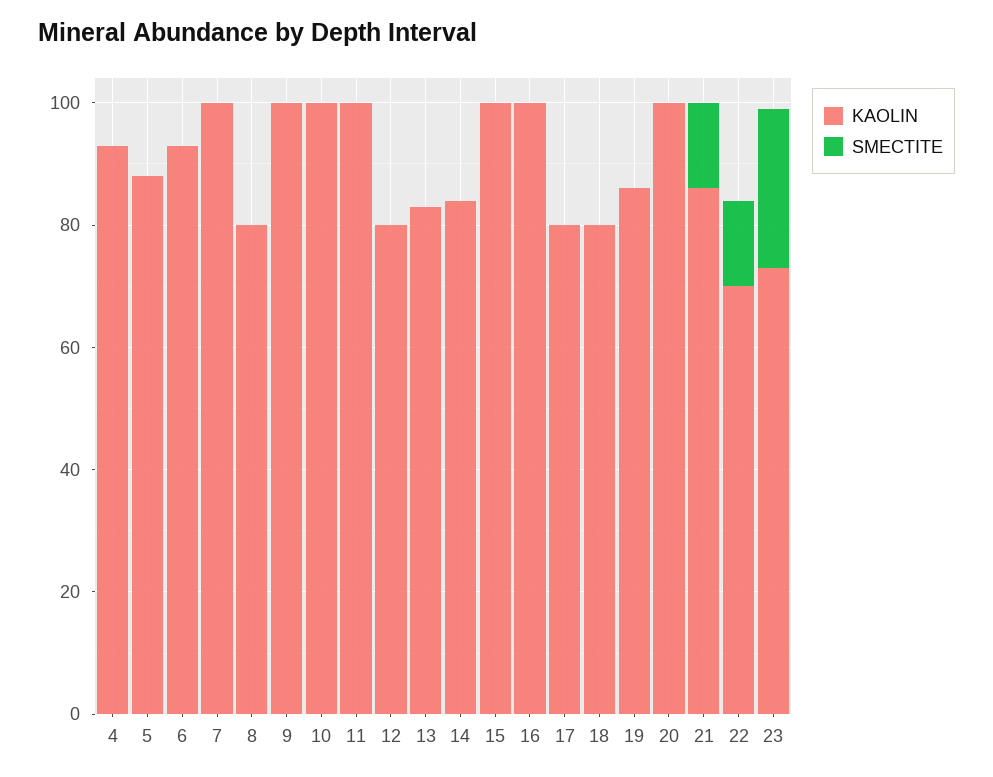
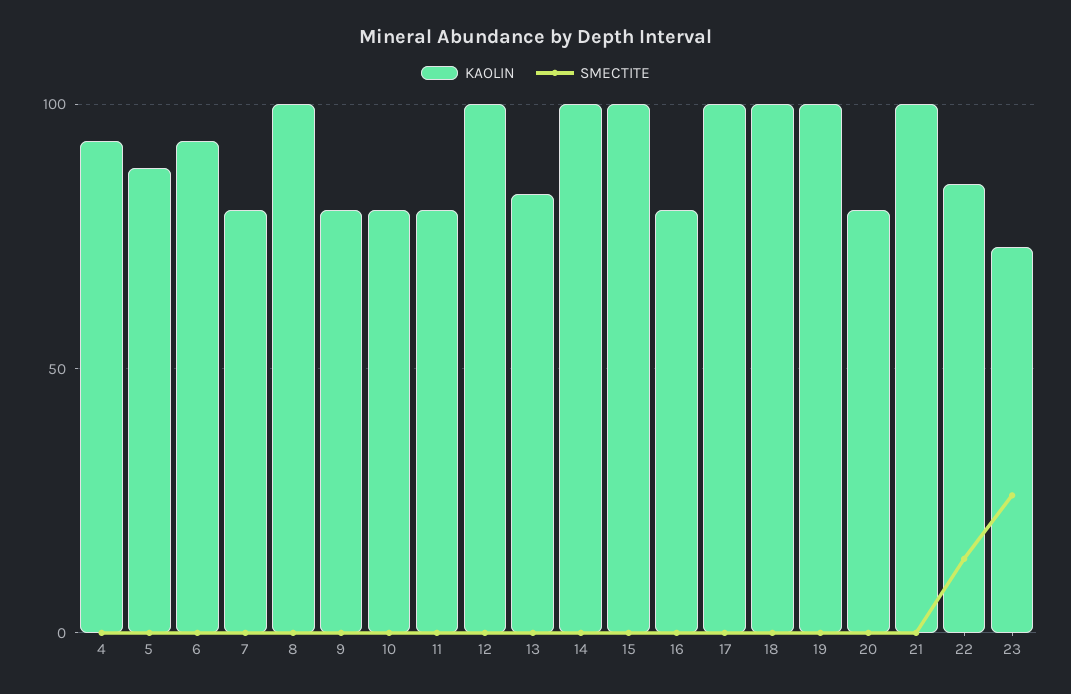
  {
    "KAOLIN": {
      "4": 95,
      "5": 90,
      "6": 95,
-     "7": 100,
+     "7": 80,
-     "8": 80,
+     "8": 100,
-     "9": 100,
+     "9": 80,
-     "10": 100,
+     "10": 80,
-     "11": 100,
+     "11": 80,
-     "12": 80,
+     "12": 100,
      "13": 85,
-     "14": 85,
+     "14": 100,
      "15": 100,
-     "16": 100,
+     "16": 80,
-     "17": 80,
+     "17": 100,
-     "18": 80,
+     "18": 100,
-     "19": 85,
+     "19": 100,
-     "20": 100,
+     "20": 80,
-     "21": 85,
+     "21": 100,
-     "22": 70,
+     "22": 85,
      "23": 75
    },
    "SMECTITE": {
      "4": 0,
      "5": 0,
      "6": 0,
      "7": 0,
      "8": 0,
      "9": 0,
      "10": 0,
      "11": 0,
      "12": 0,
      "13": 0,
      "14": 0,
      "15": 0,
      "16": 0,
      "17": 0,
      "18": 0,
      "19": 0,
      "20": 0,
-     "21": 15,
+     "21": 0,
      "22": 15,
      "23": 25
    }
  }

